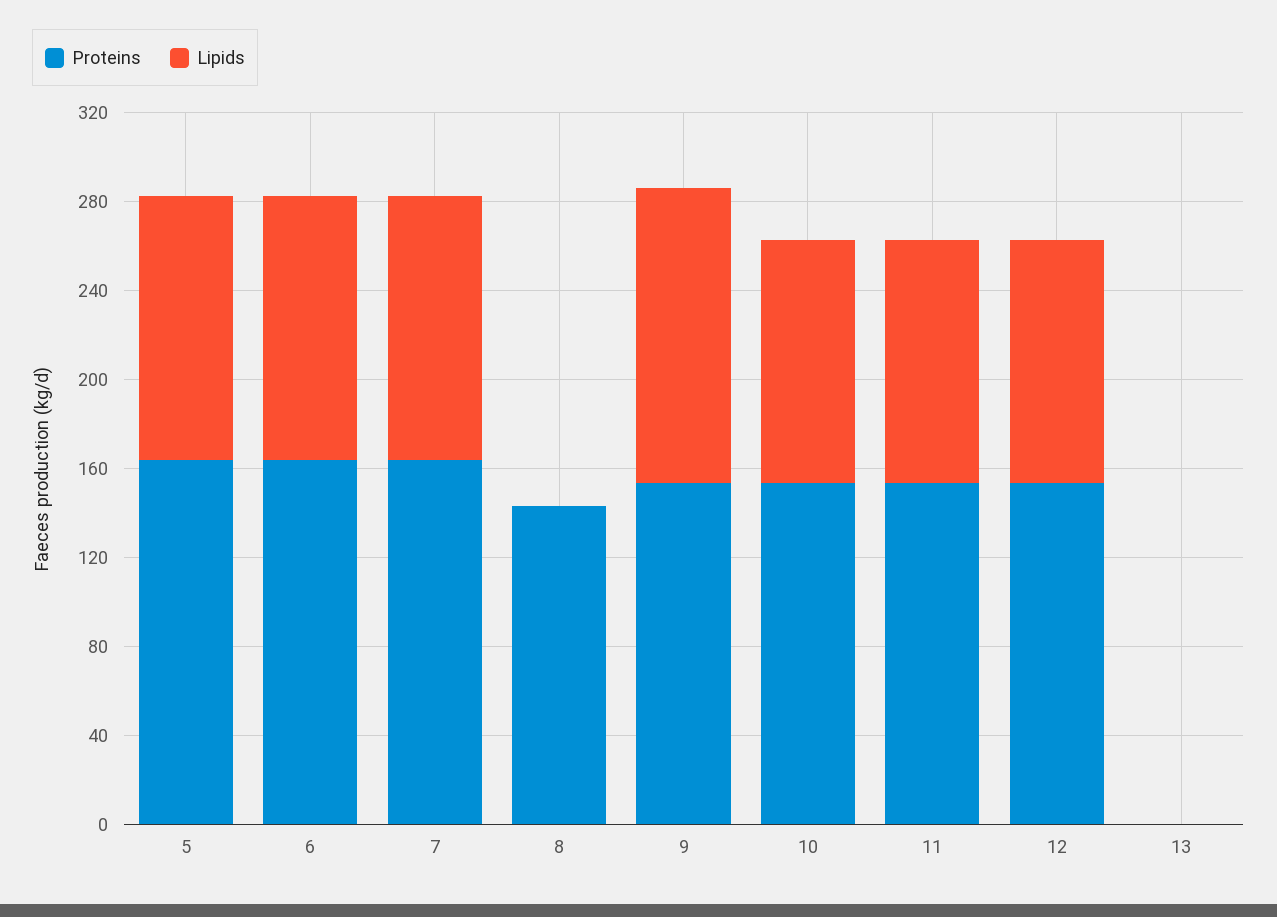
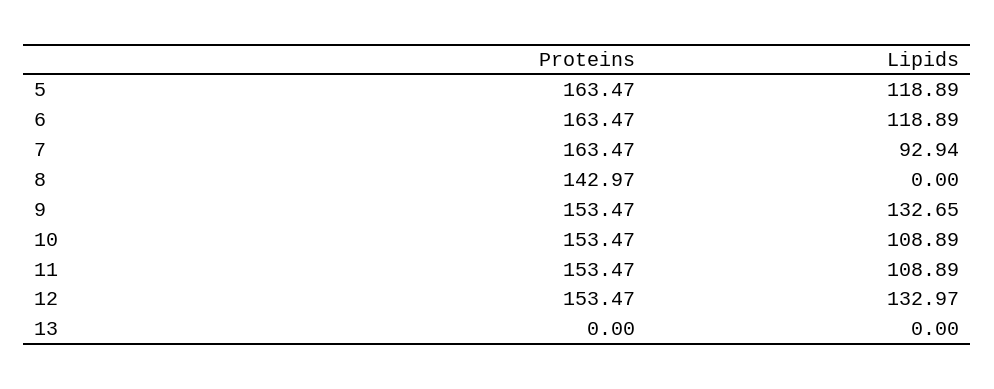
  {
    "Proteins": {
      "5": 163.47,
      "6": 163.47,
      "7": 163.47,
      "8": 142.97,
      "9": 153.47,
      "10": 153.47,
      "11": 153.47,
      "12": 153.47,
      "13": 0
    },
    "Lipids": {
      "5": 118.89,
      "6": 118.89,
-     "7": 120,
+     "7": 92.94,
      "8": 0,
      "9": 132.65,
      "10": 108.89,
      "11": 108.89,
-     "12": 110,
+     "12": 132.97,
      "13": 0
    }
  }

